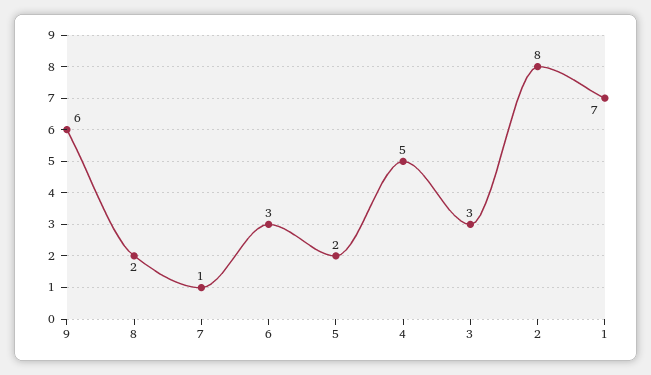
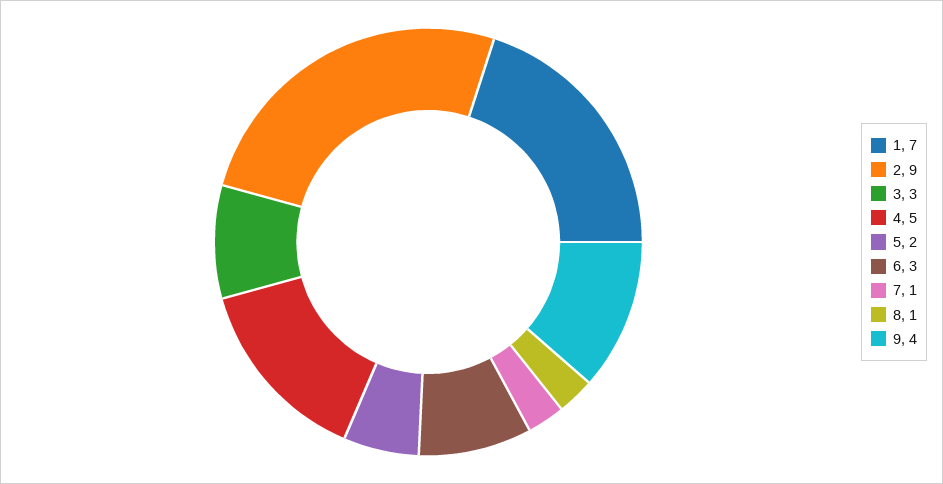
  {
-   "9": 6,
+   "9": 4,
-   "8": 2,
+   "8": 1,
    "7": 1,
    "6": 3,
    "5": 2,
    "4": 5,
    "3": 3,
-   "2": 8,
+   "2": 9,
    "1": 7
  }

